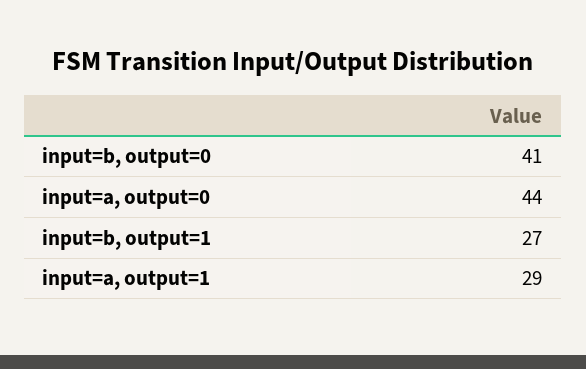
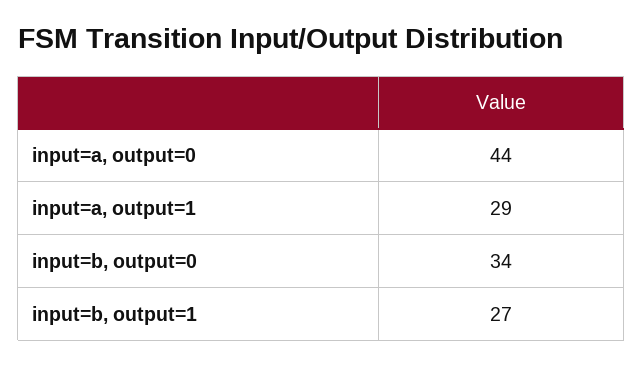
  {
-   "input=b, output=0": 41,
+   "input=b, output=0": 34,
    "input=a, output=0": 44,
    "input=b, output=1": 27,
    "input=a, output=1": 29
  }

